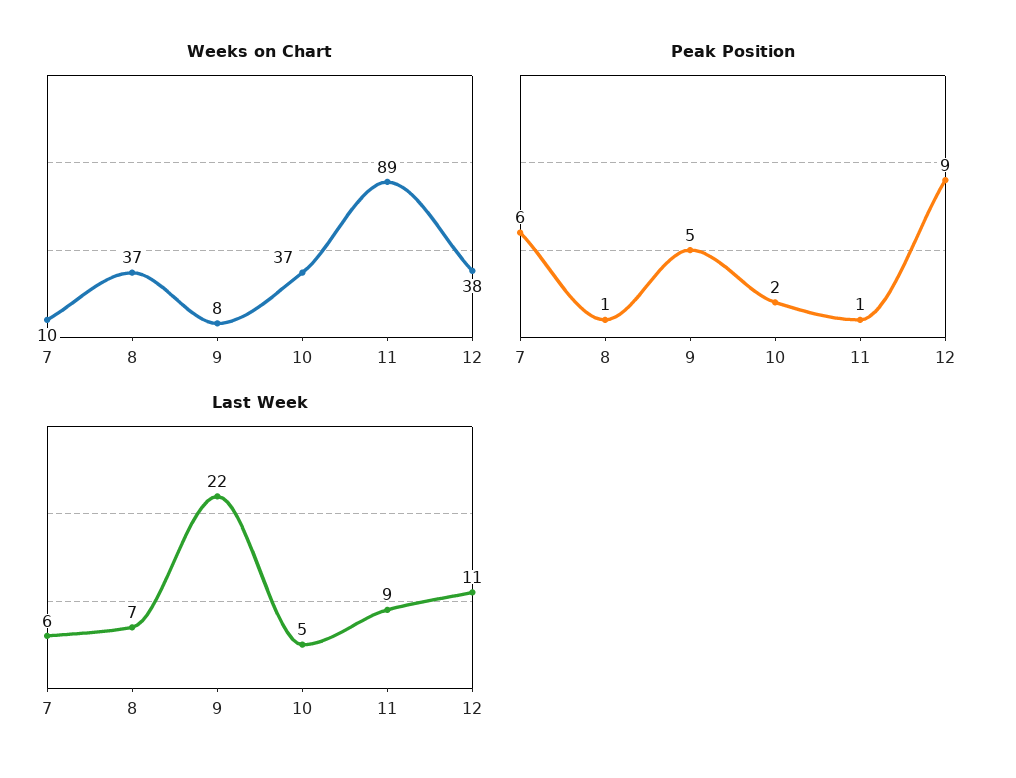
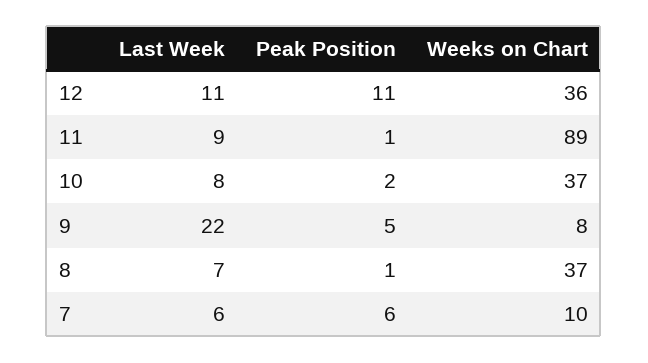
  {
    "Weeks on Chart": {
      "7": 10,
      "8": 37,
      "9": 8,
      "10": 37,
      "11": 89,
-     "12": 38
+     "12": 36
    },
    "Peak Position": {
      "7": 6,
      "8": 1,
      "9": 5,
      "10": 2,
      "11": 1,
-     "12": 9
+     "12": 11
    },
    "Last Week": {
      "7": 6,
      "8": 7,
      "9": 22,
-     "10": 5,
+     "10": 8,
      "11": 9,
      "12": 11
    }
  }

